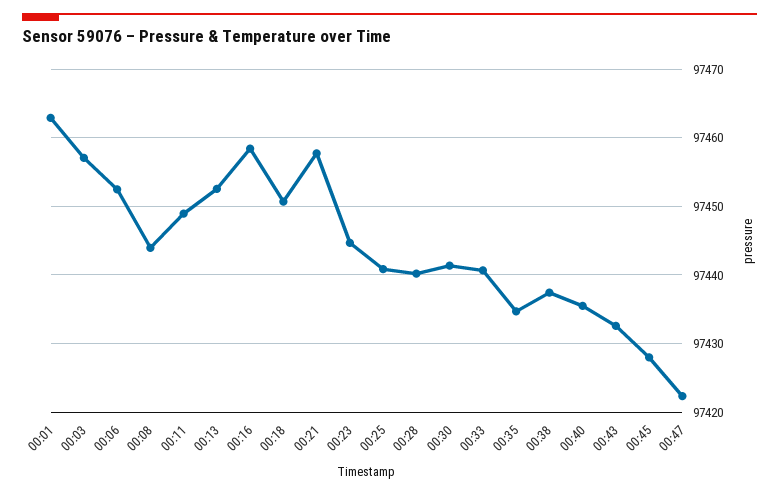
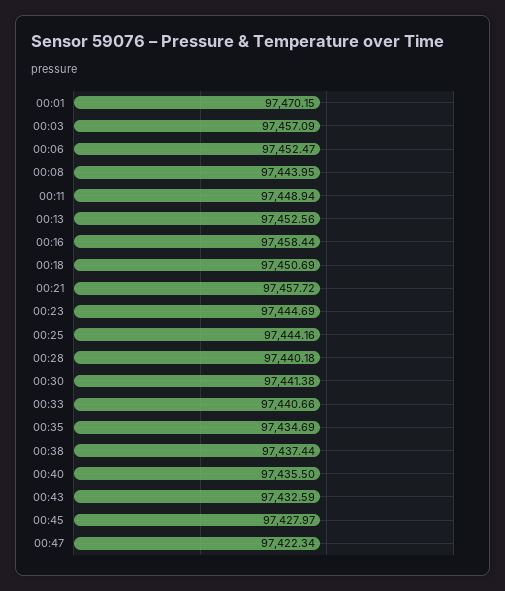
  {
-   "00:01": 97463,
+   "00:01": 97470.15,
    "00:03": 97457.09,
    "00:06": 97452.47,
    "00:08": 97443.95,
    "00:11": 97448.94,
    "00:13": 97452.56,
    "00:16": 97458.44,
    "00:18": 97450.69,
    "00:21": 97457.72,
    "00:23": 97444.69,
-   "00:25": 97441,
+   "00:25": 97444.16,
    "00:28": 97440.18,
    "00:30": 97441.38,
    "00:33": 97440.66,
    "00:35": 97434.69,
    "00:38": 97437.44,
    "00:40": 97435.5,
    "00:43": 97432.59,
    "00:45": 97427.97,
    "00:47": 97422.34
  }

